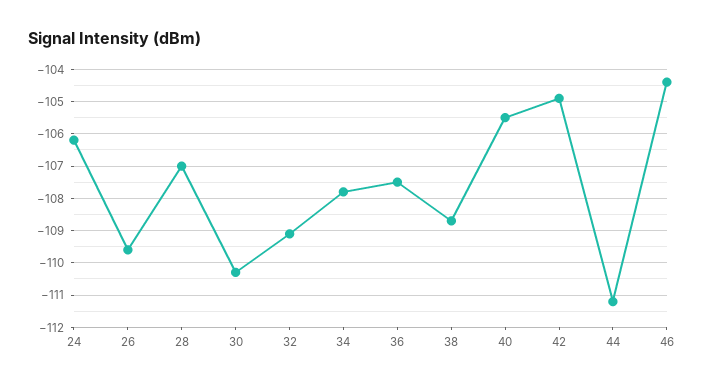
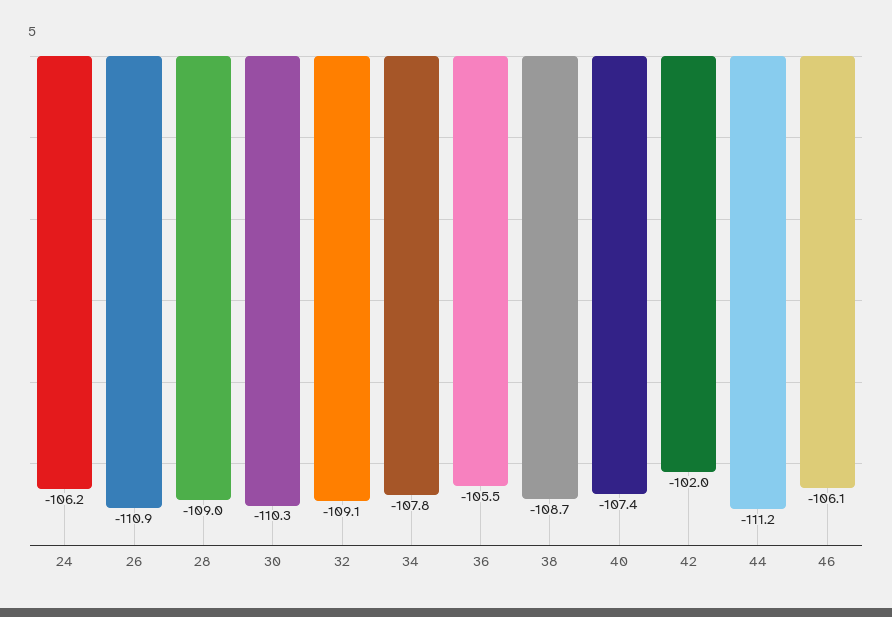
  {
    "24": -106.2,
-   "26": -109.5,
+   "26": -110.9,
-   "28": -107,
+   "28": -109,
    "30": -110.3,
    "32": -109.1,
    "34": -107.8,
-   "36": -107.5,
+   "36": -105.5,
    "38": -108.7,
-   "40": -105.5,
+   "40": -107.4,
-   "42": -105,
+   "42": -102,
    "44": -111.2,
-   "46": -104.5
+   "46": -106.1
  }

